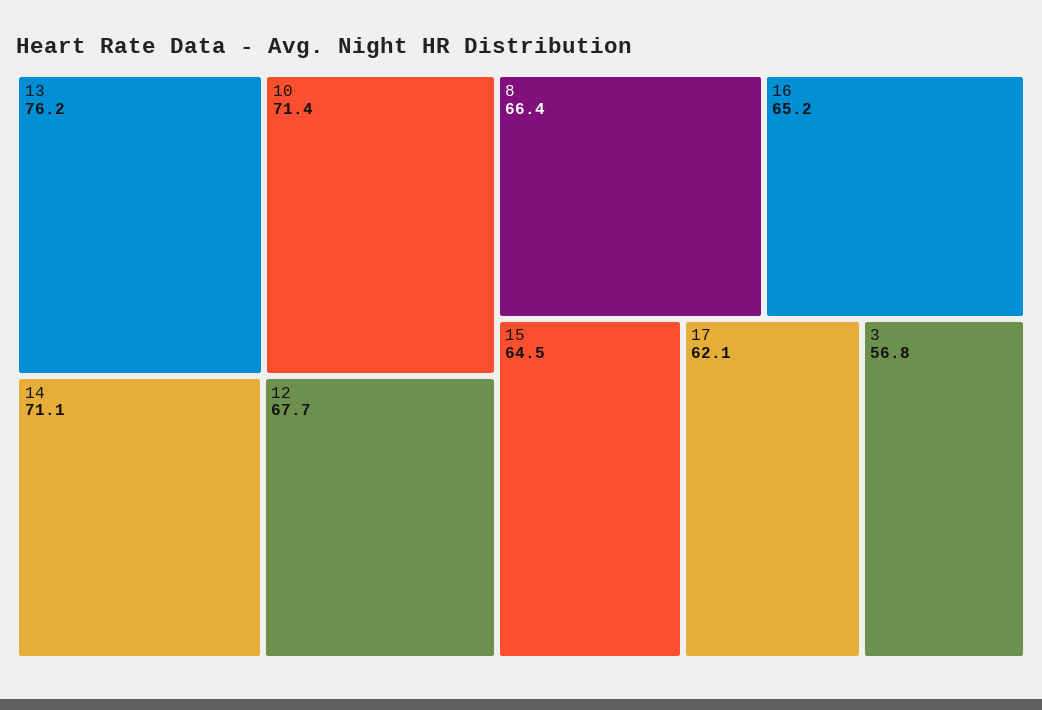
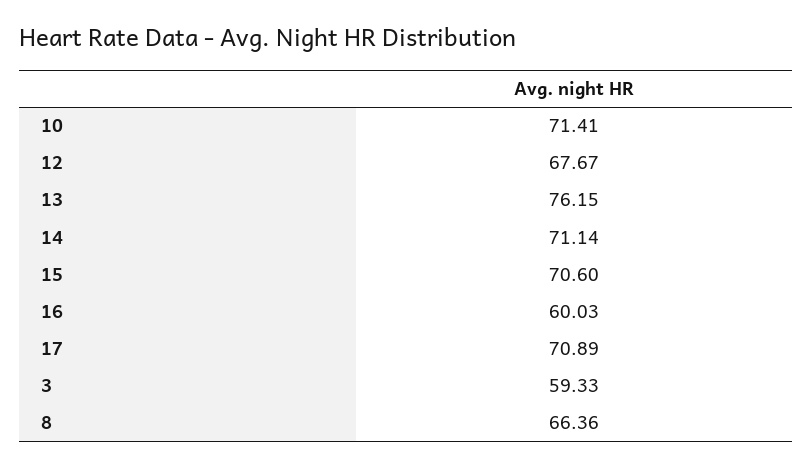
  {
    "13": 76.15,
    "10": 71.41,
    "14": 71.14,
    "12": 67.67,
    "8": 66.36,
-   "16": 65.2,
+   "16": 60.03,
-   "15": 64.5,
+   "15": 70.6,
-   "17": 62.1,
+   "17": 70.89,
-   "3": 56.8
+   "3": 59.33
  }

